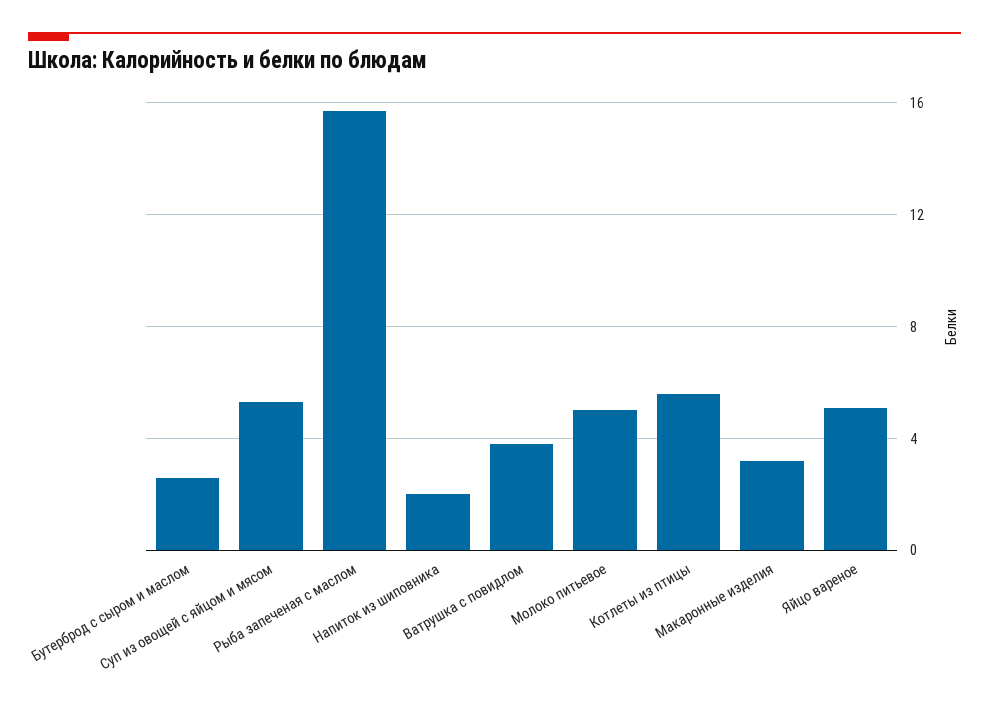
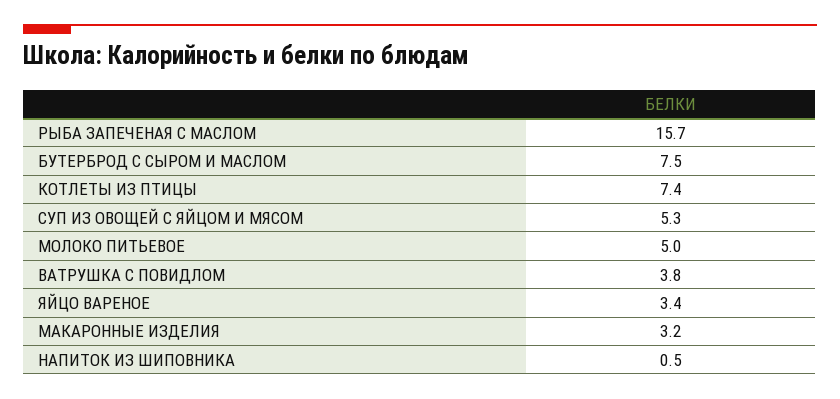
  {
-   "Бутерброд с сыром и маслом": 2.5,
+   "Бутерброд с сыром и маслом": 7.5,
    "Суп из овощей с яйцом и мясом": 5.3,
    "Рыба запеченая с маслом": 15.7,
-   "Напиток из шиповника": 2,
+   "Напиток из шиповника": 0.5,
    "Ватрушка с повидлом": 3.8,
    "Молоко питьевое": 5,
-   "Котлеты из птицы": 5.5,
+   "Котлеты из птицы": 7.4,
    "Макаронные изделия": 3.2,
-   "Яйцо вареное": 5
+   "Яйцо вареное": 3.4
  }

